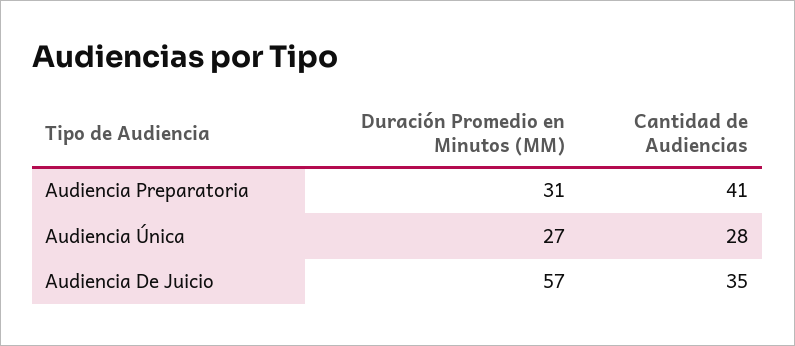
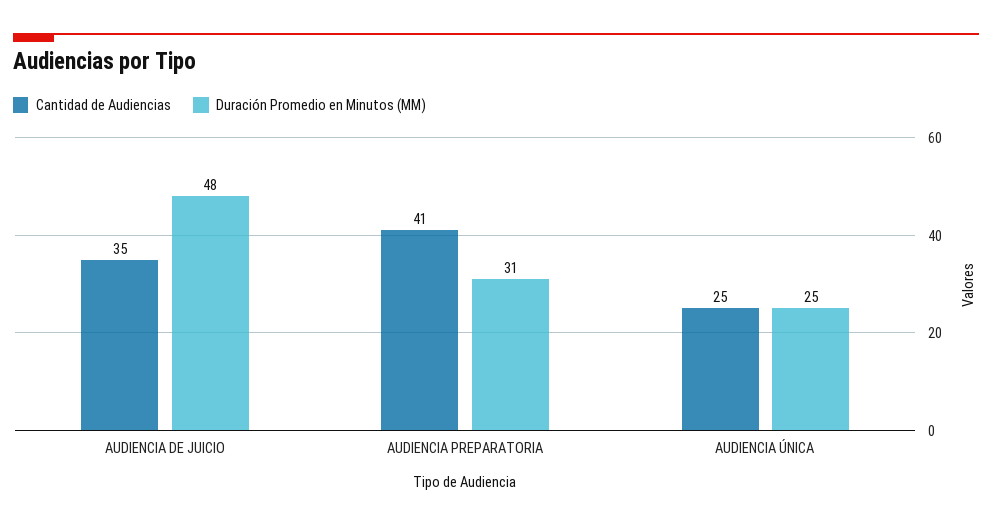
  {
    "Duración Promedio en Minutos (MM)": {
      "Audiencia Preparatoria": 31,
-     "Audiencia Única": 27,
+     "Audiencia Única": 25,
-     "Audiencia De Juicio": 57
+     "Audiencia De Juicio": 48
    },
    "Cantidad de Audiencias": {
      "Audiencia Preparatoria": 41,
-     "Audiencia Única": 28,
+     "Audiencia Única": 25,
      "Audiencia De Juicio": 35
    }
  }

